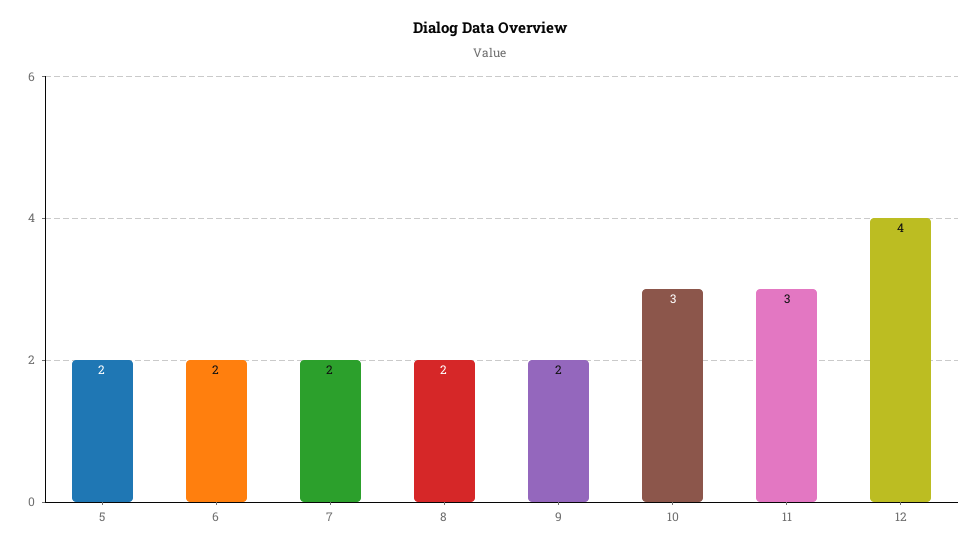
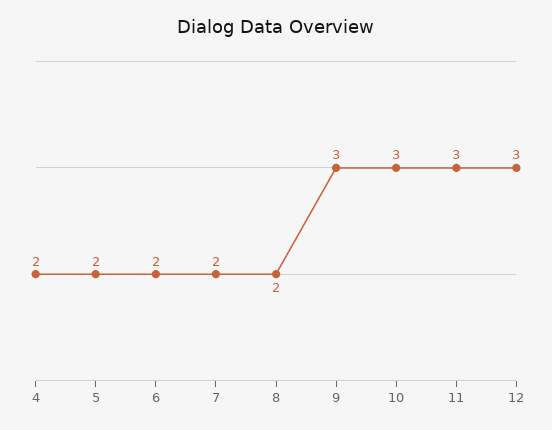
  {
    "5": 2,
    "6": 2,
    "7": 2,
    "8": 2,
-   "9": 2,
+   "9": 3,
    "10": 3,
    "11": 3,
-   "12": 4
+   "12": 3,
+   "4": 2
  }

